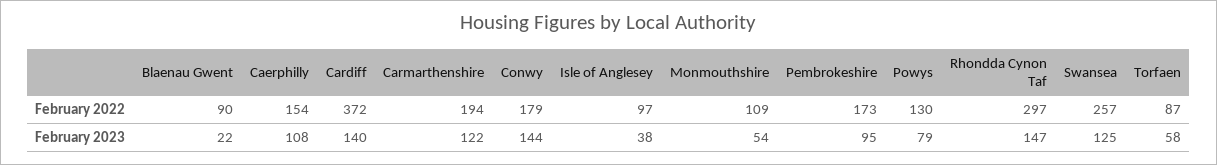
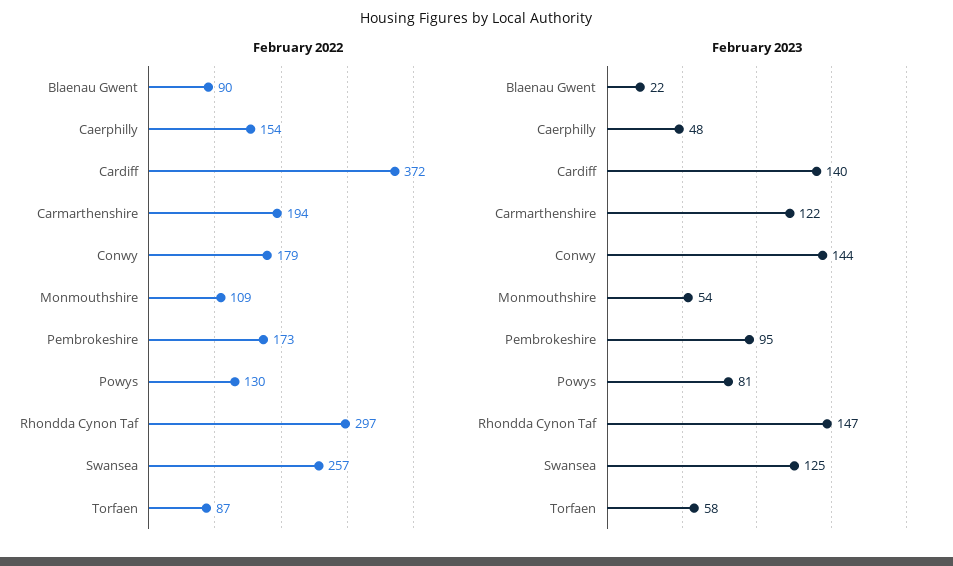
  {
    "February 2022": {
      "Blaenau Gwent": 90,
      "Caerphilly": 154,
      "Cardiff": 372,
      "Carmarthenshire": 194,
      "Conwy": 179,
-     "Isle of Anglesey": 97,
      "Monmouthshire": 109,
      "Pembrokeshire": 173,
      "Powys": 130,
      "Rhondda Cynon Taf": 297,
      "Swansea": 257,
      "Torfaen": 87
    },
    "February 2023": {
      "Blaenau Gwent": 22,
-     "Caerphilly": 108,
+     "Caerphilly": 48,
      "Cardiff": 140,
      "Carmarthenshire": 122,
      "Conwy": 144,
-     "Isle of Anglesey": 38,
      "Monmouthshire": 54,
      "Pembrokeshire": 95,
-     "Powys": 79,
+     "Powys": 81,
      "Rhondda Cynon Taf": 147,
      "Swansea": 125,
      "Torfaen": 58
    }
  }

